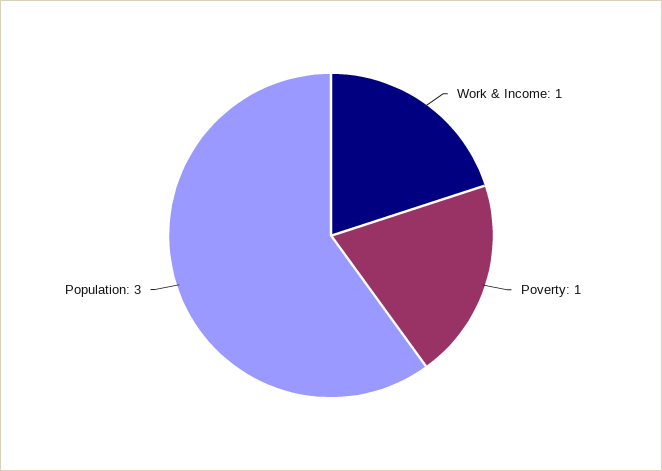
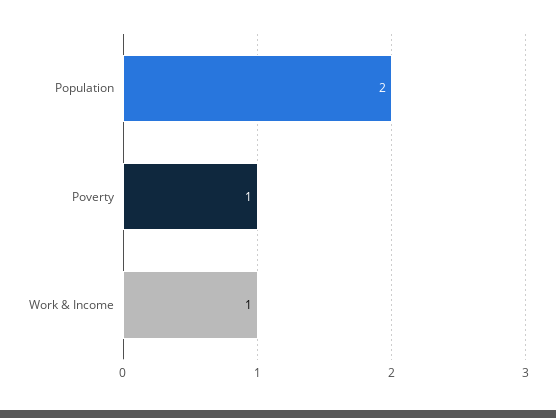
  {
    "Work & Income": 1,
    "Poverty": 1,
-   "Population": 3
+   "Population": 2
  }

